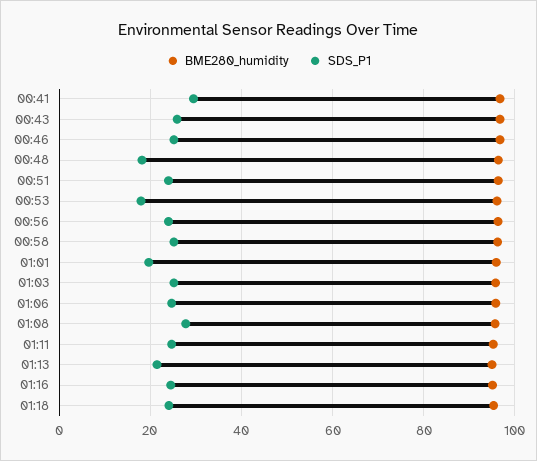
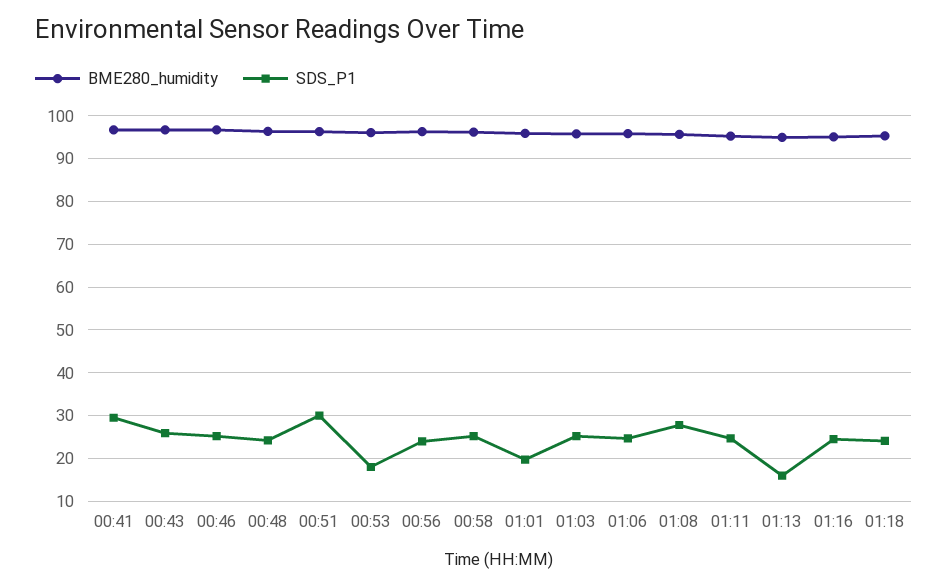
  {
    "BME280_humidity": {
      "00:41": 96,
      "00:43": 96,
      "00:46": 96,
      "00:48": 96,
      "00:51": 96,
      "00:53": 96,
      "00:56": 96,
      "00:58": 96,
      "01:01": 96,
      "01:03": 96,
      "01:06": 96,
      "01:08": 96,
      "01:11": 96,
      "01:13": 94,
      "01:16": 96,
      "01:18": 96
    },
    "SDS_P1": {
      "00:41": 30,
      "00:43": 26,
      "00:46": 26,
-     "00:48": 18,
+     "00:48": 24,
-     "00:51": 24,
+     "00:51": 30,
      "00:53": 18,
      "00:56": 24,
      "00:58": 26,
      "01:01": 20,
      "01:03": 26,
      "01:06": 24,
      "01:08": 28,
      "01:11": 24,
-     "01:13": 22,
+     "01:13": 16,
      "01:16": 24,
      "01:18": 24
    }
  }

